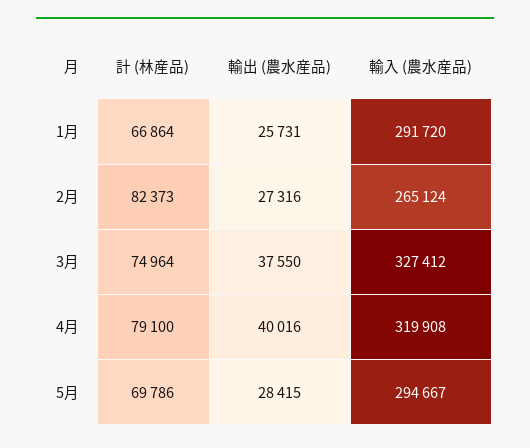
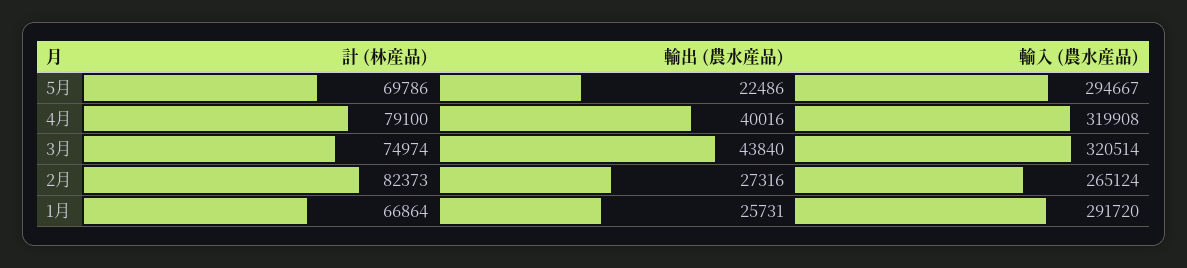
  {
    "計 (林産品)": {
      "1月": 66864,
      "2月": 82373,
-     "3月": 74964,
+     "3月": 74974,
      "4月": 79100,
      "5月": 69786
    },
    "輸出 (農水産品)": {
      "1月": 25731,
      "2月": 27316,
-     "3月": 37550,
+     "3月": 43840,
      "4月": 40016,
-     "5月": 28415
+     "5月": 22486
    },
    "輸入 (農水産品)": {
      "1月": 291720,
      "2月": 265124,
-     "3月": 327412,
+     "3月": 320514,
      "4月": 319908,
      "5月": 294667
    }
  }

